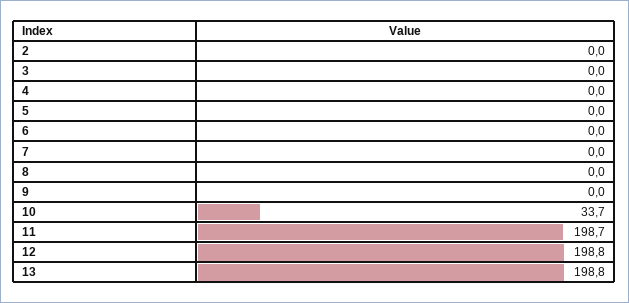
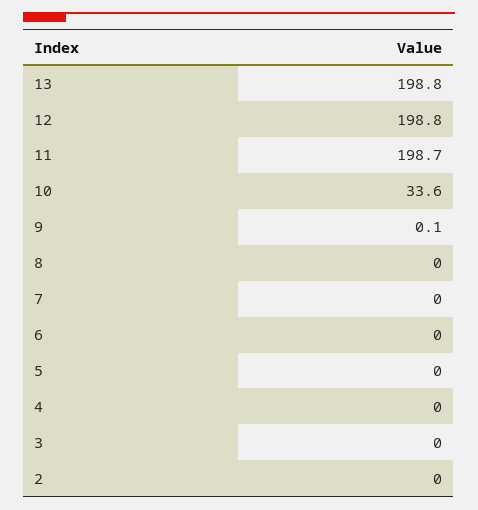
  {
    "2": 0,
    "3": 0,
    "4": 0,
    "5": 0,
    "6": 0,
    "7": 0,
    "8": 0,
-   "9": 0,
+   "9": 0.1,
-   "10": 33.7,
+   "10": 33.6,
    "11": 198.7,
    "12": 198.8,
    "13": 198.8
  }

